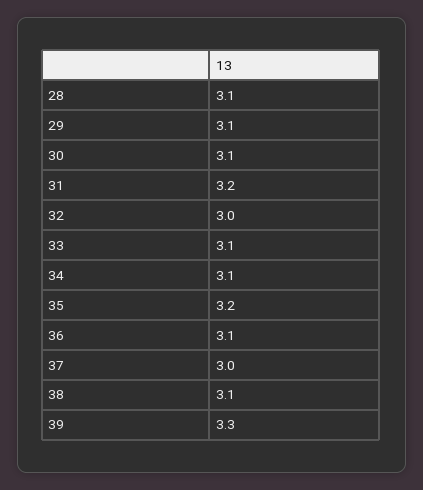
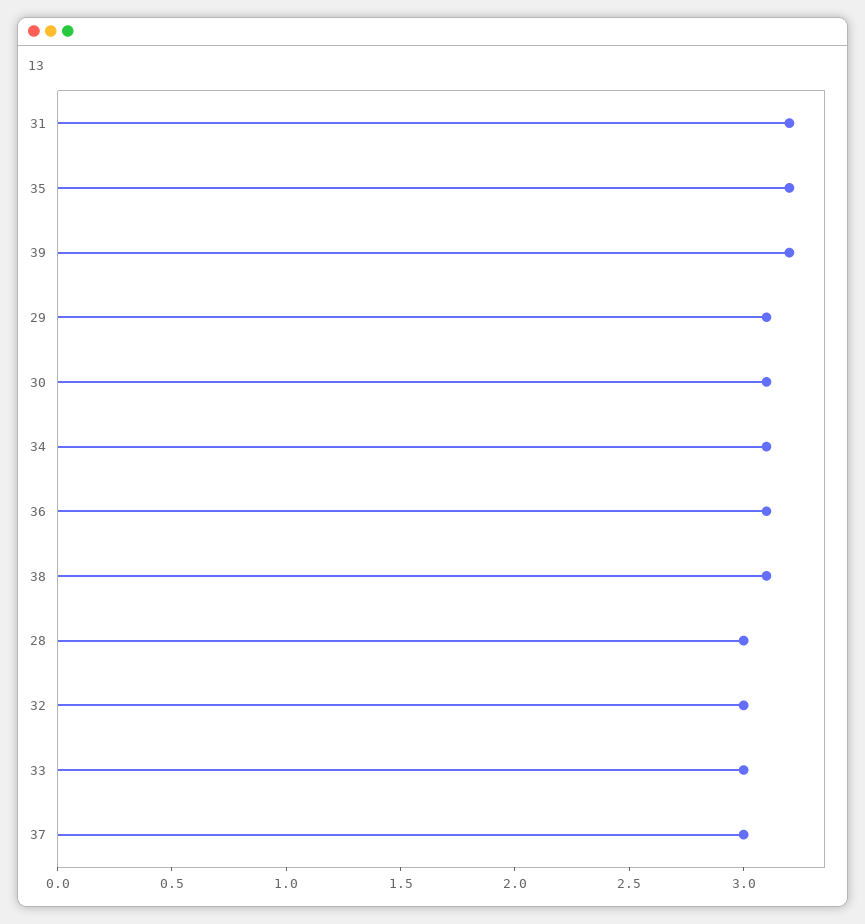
  {
-   "28": 3.1,
+   "28": 3,
    "29": 3.1,
    "30": 3.1,
    "31": 3.2,
    "32": 3,
-   "33": 3.1,
+   "33": 3,
    "34": 3.1,
    "35": 3.2,
    "36": 3.1,
    "37": 3,
    "38": 3.1,
-   "39": 3.3
+   "39": 3.2
  }

